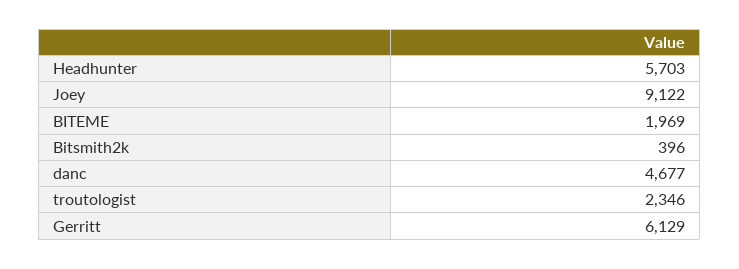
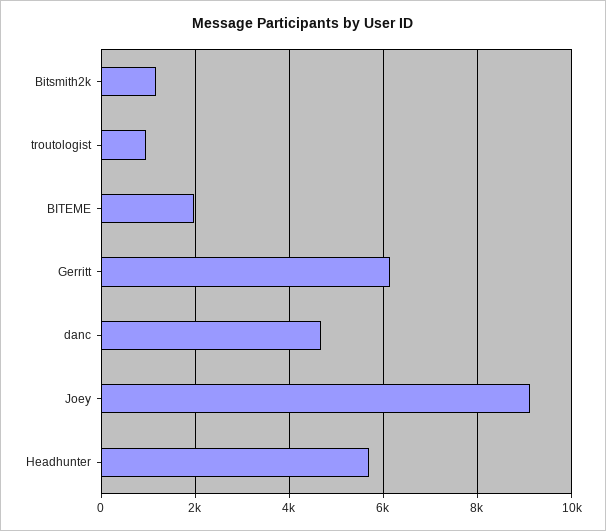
  {
    "Headhunter": 5703,
    "Joey": 9122,
    "BITEME": 1969,
-   "Bitsmith2k": 396,
+   "Bitsmith2k": 1200,
    "danc": 4677,
-   "troutologist": 2346,
+   "troutologist": 1000,
    "Gerritt": 6129
  }

